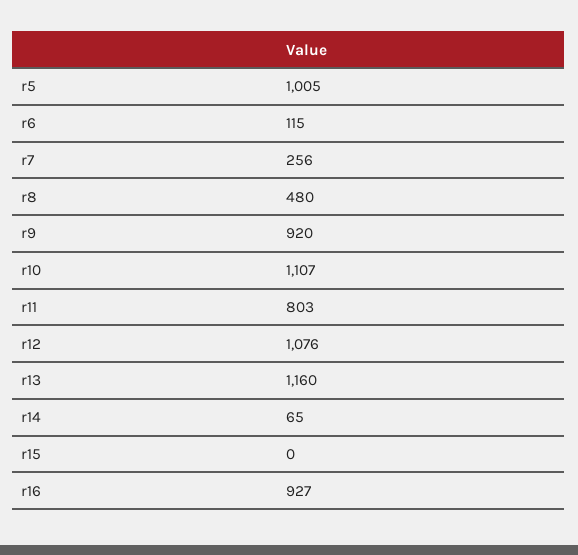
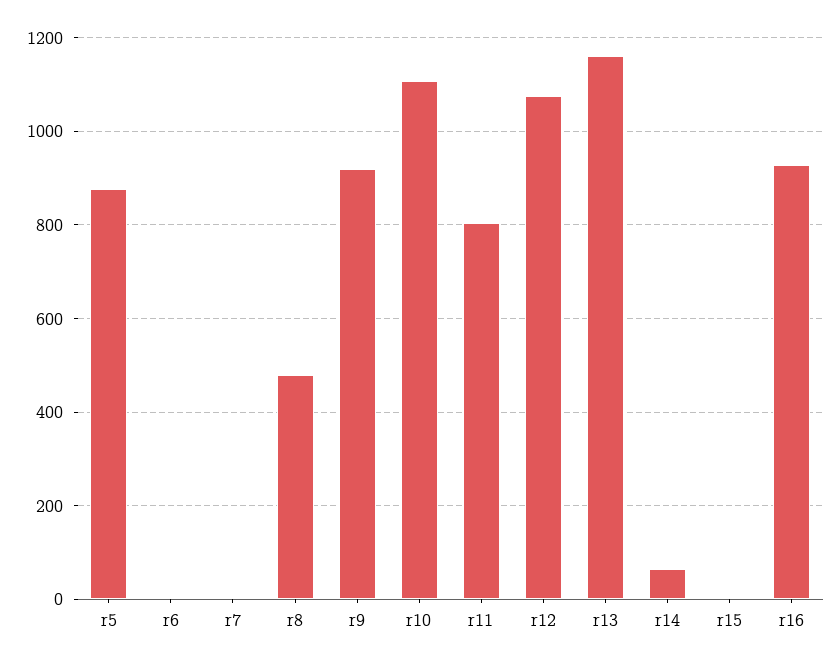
  {
-   "r5": 1005,
+   "r5": 880,
-   "r6": 115,
+   "r6": 0,
-   "r7": 256,
+   "r7": 0,
    "r8": 480,
    "r9": 920,
    "r10": 1107,
    "r11": 803,
    "r12": 1076,
    "r13": 1160,
    "r14": 65,
    "r15": 0,
    "r16": 927
  }

